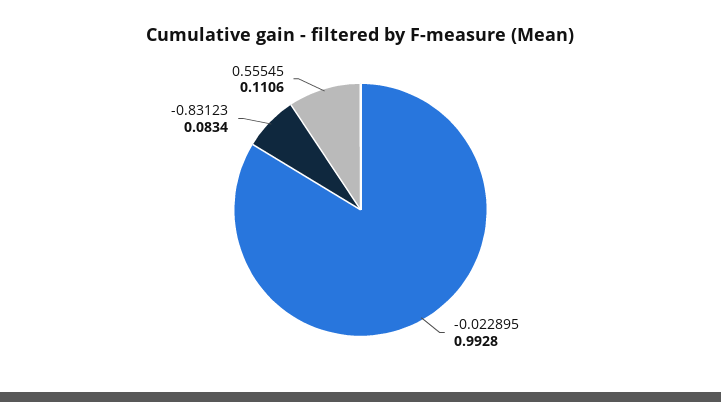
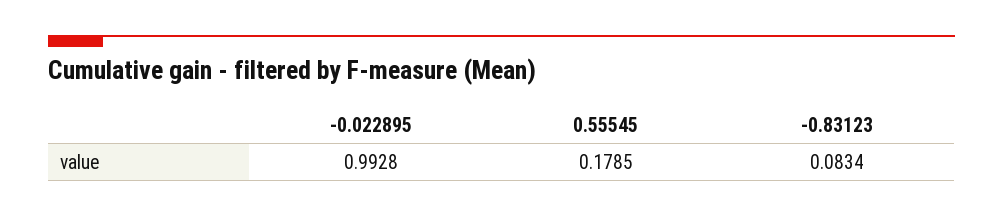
  {
    "-0.022895": 0.9928,
    "-0.83123": 0.0834,
-   "0.55545": 0.1106
+   "0.55545": 0.1785
  }

